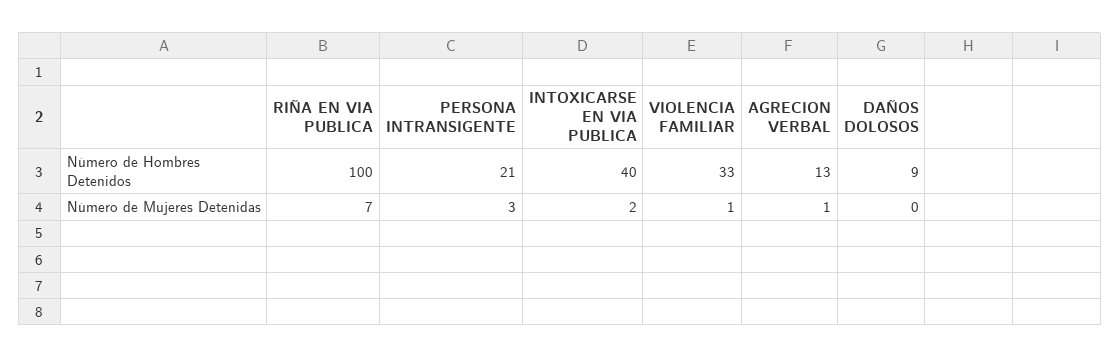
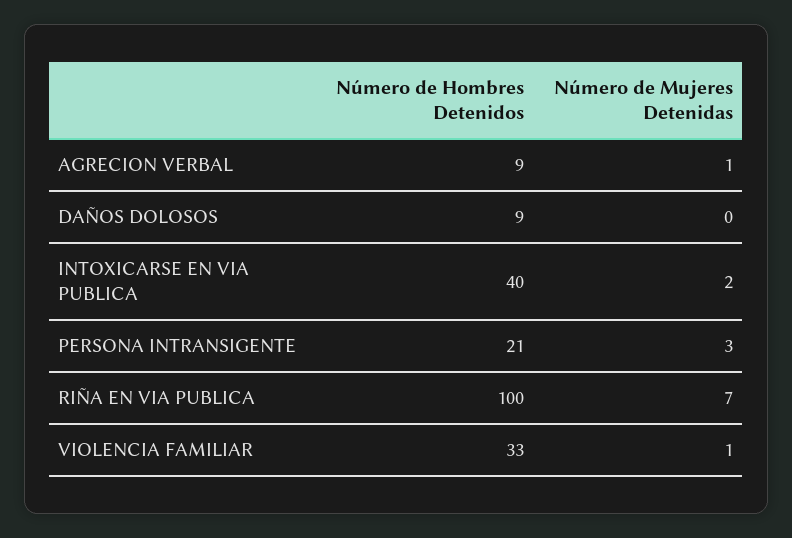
  {
    "RIÑA EN VIA PUBLICA": {
      "Número de Hombres Detenidos": 100,
      "Número de Mujeres Detenidas": 7
    },
    "PERSONA INTRANSIGENTE": {
      "Número de Hombres Detenidos": 21,
      "Número de Mujeres Detenidas": 3
    },
    "INTOXICARSE EN VIA PUBLICA": {
      "Número de Hombres Detenidos": 40,
      "Número de Mujeres Detenidas": 2
    },
    "VIOLENCIA FAMILIAR": {
      "Número de Hombres Detenidos": 33,
      "Número de Mujeres Detenidas": 1
    },
    "AGRECION VERBAL": {
-     "Número de Hombres Detenidos": 13,
+     "Número de Hombres Detenidos": 9,
      "Número de Mujeres Detenidas": 1
    },
    "DAÑOS DOLOSOS": {
      "Número de Hombres Detenidos": 9,
      "Número de Mujeres Detenidas": 0
    }
  }

